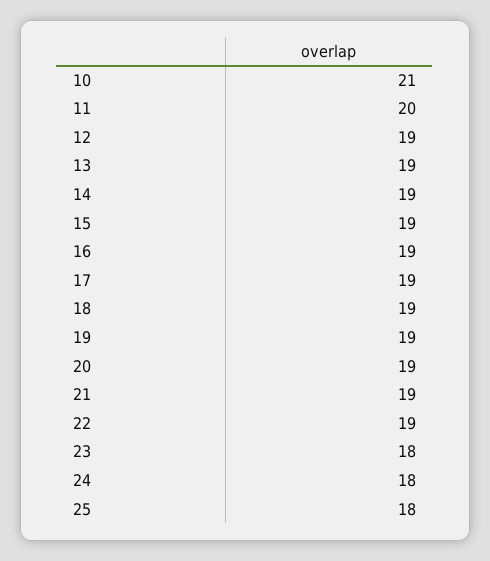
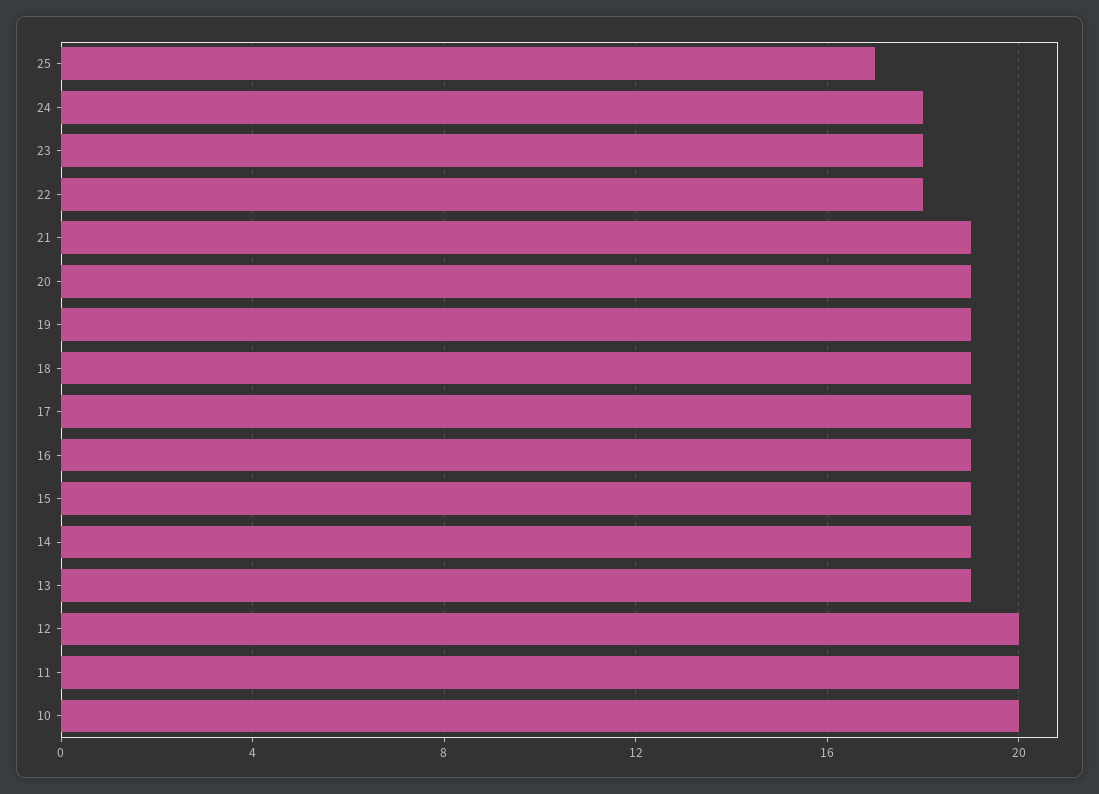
  {
-   "10": 21,
+   "10": 20,
    "11": 20,
-   "12": 19,
+   "12": 20,
    "13": 19,
    "14": 19,
    "15": 19,
    "16": 19,
    "17": 19,
    "18": 19,
    "19": 19,
    "20": 19,
    "21": 19,
-   "22": 19,
+   "22": 18,
    "23": 18,
    "24": 18,
-   "25": 18
+   "25": 17
  }

